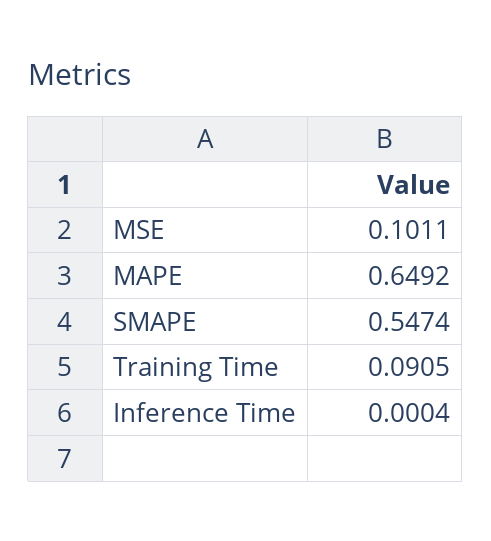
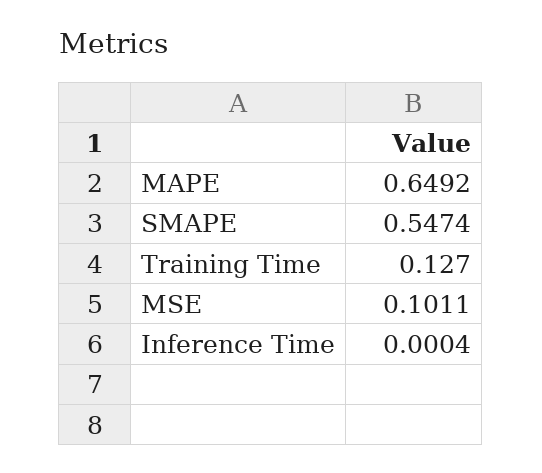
  {
    "MSE": 0.1011,
    "MAPE": 0.6492,
    "SMAPE": 0.5474,
-   "Training Time": 0.0905,
+   "Training Time": 0.127,
    "Inference Time": 0.0004
  }

